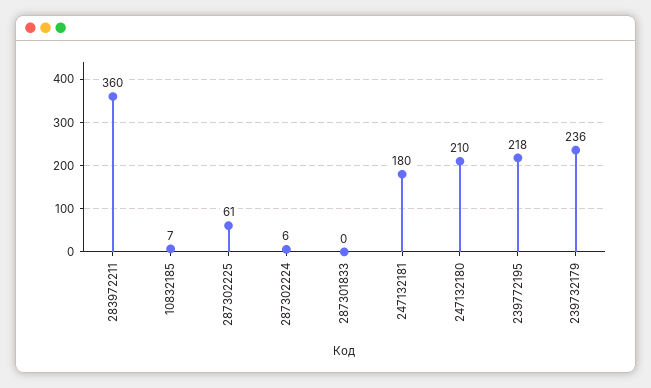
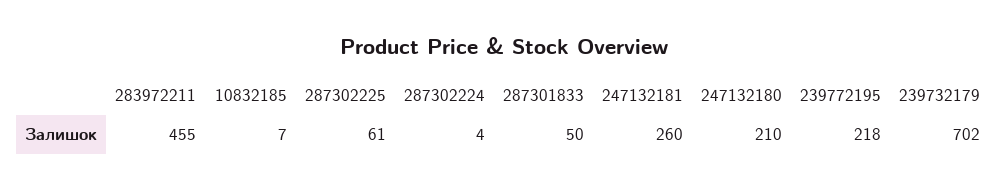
  {
-   "283972211": 360,
+   "283972211": 455,
    "10832185": 7,
    "287302225": 61,
-   "287302224": 6,
+   "287302224": 4,
-   "287301833": 0,
+   "287301833": 50,
-   "247132181": 180,
+   "247132181": 260,
    "247132180": 210,
    "239772195": 218,
-   "239732179": 236
+   "239732179": 702
  }

